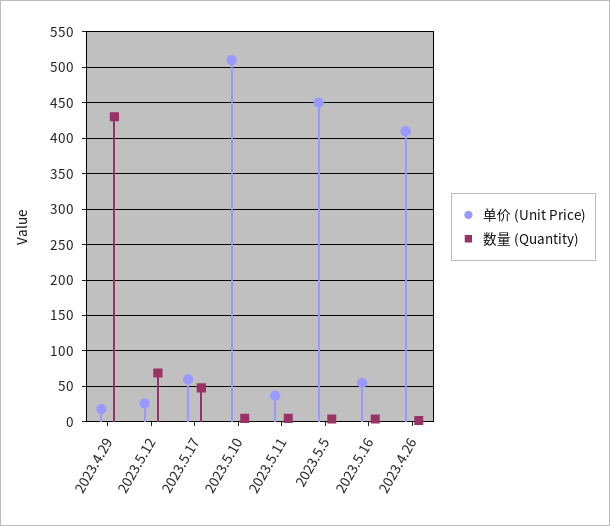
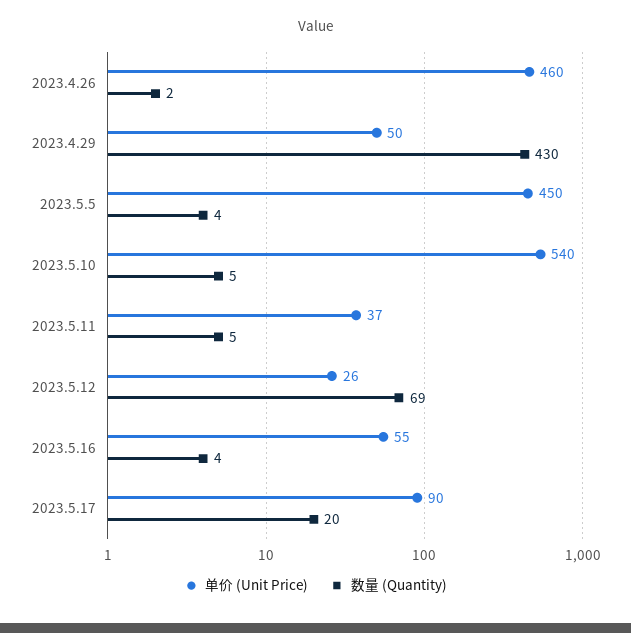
  {
    "单价 (Unit Price)": {
-     "2023.4.29": 20,
+     "2023.4.29": 50,
      "2023.5.12": 26,
-     "2023.5.17": 60,
+     "2023.5.17": 90,
-     "2023.5.10": 510,
+     "2023.5.10": 540,
      "2023.5.11": 37,
      "2023.5.5": 450,
      "2023.5.16": 55,
-     "2023.4.26": 410
+     "2023.4.26": 460
    },
    "数量 (Quantity)": {
      "2023.4.29": 430,
      "2023.5.12": 69,
-     "2023.5.17": 50,
+     "2023.5.17": 20,
      "2023.5.10": 5,
      "2023.5.11": 5,
      "2023.5.5": 4,
      "2023.5.16": 4,
      "2023.4.26": 2
    }
  }

